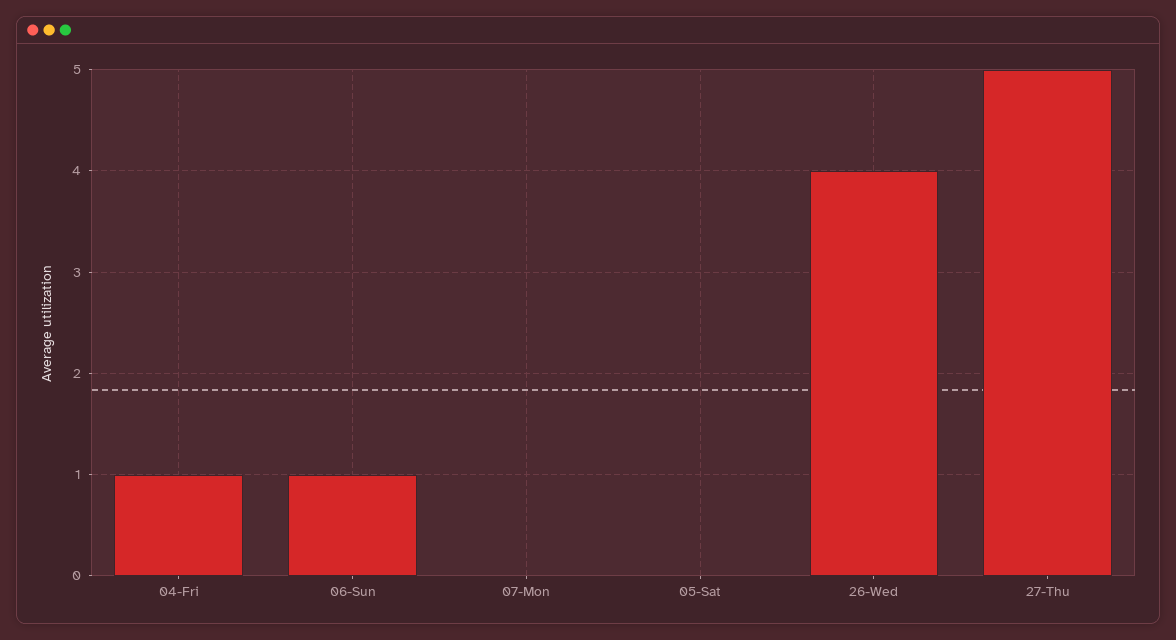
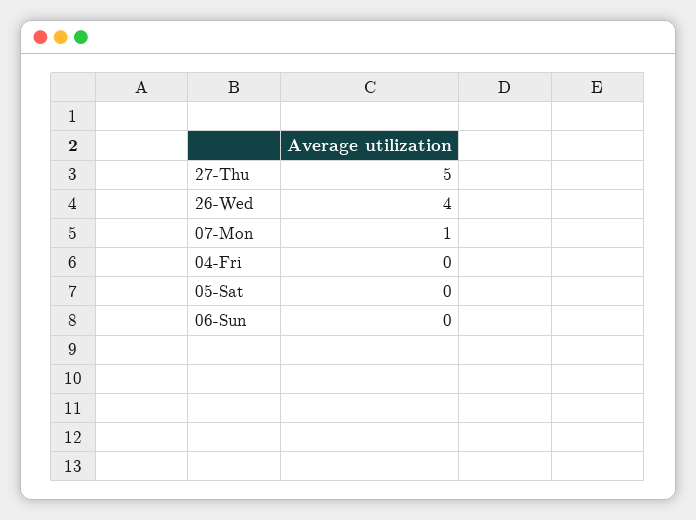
  {
-   "04-Fri": 1,
+   "04-Fri": 0,
-   "06-Sun": 1,
+   "06-Sun": 0,
-   "07-Mon": 0,
+   "07-Mon": 1,
    "05-Sat": 0,
    "26-Wed": 4,
    "27-Thu": 5
  }

